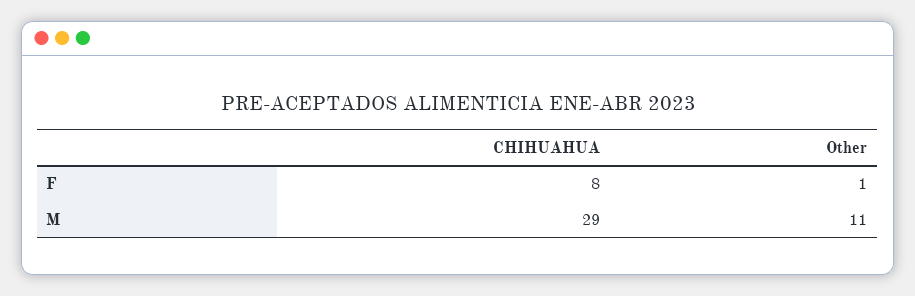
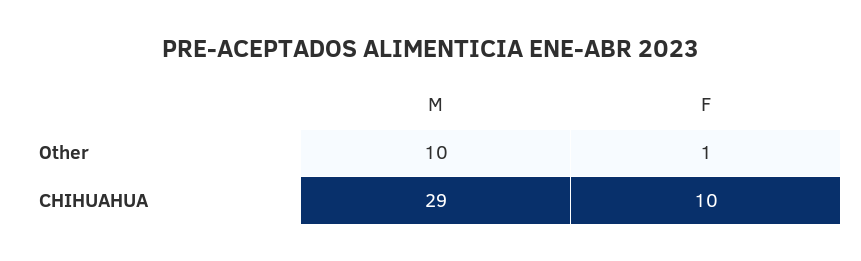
  {
    "CHIHUAHUA": {
-     "F": 8,
+     "F": 10,
      "M": 29
    },
    "Other": {
      "F": 1,
-     "M": 11
+     "M": 10
    }
  }

